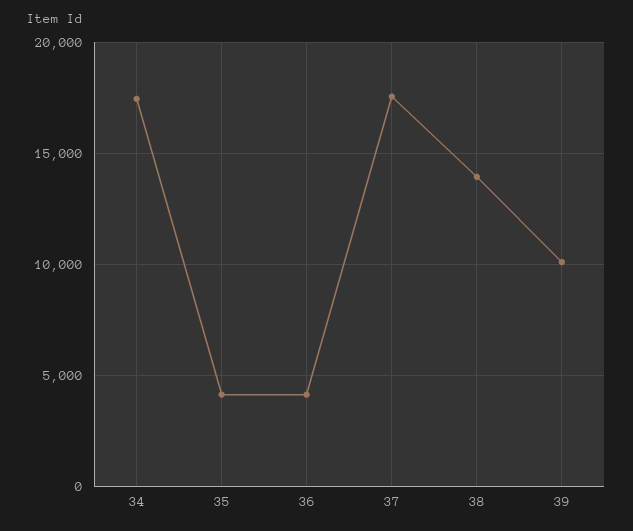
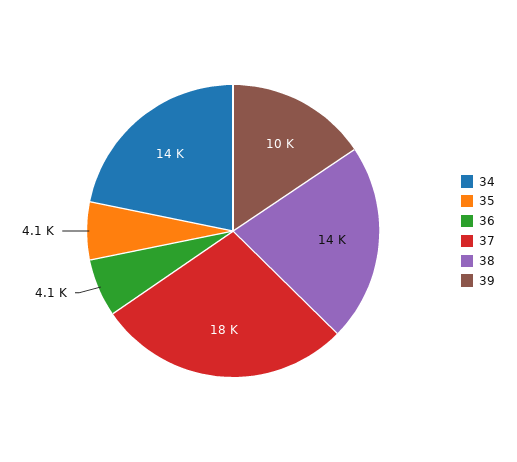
  {
-   "34": 17500,
+   "34": 14000,
    "35": 4100,
    "36": 4100,
    "37": 18000,
    "38": 14000,
    "39": 10000
  }

